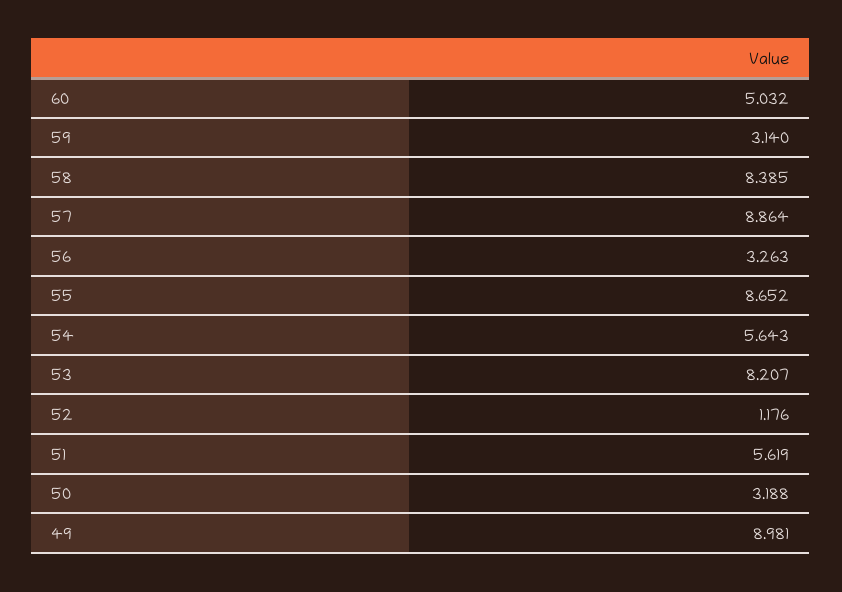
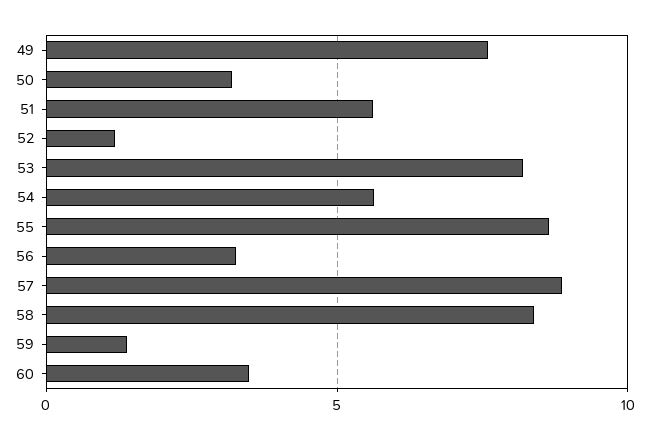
  {
-   "60": 5.032,
+   "60": 3.5,
-   "59": 3.14,
+   "59": 1.5,
    "58": 8.385,
    "57": 8.864,
    "56": 3.263,
    "55": 8.652,
    "54": 5.643,
    "53": 8.207,
    "52": 1.176,
    "51": 5.619,
    "50": 3.188,
-   "49": 8.981
+   "49": 7.5
  }

